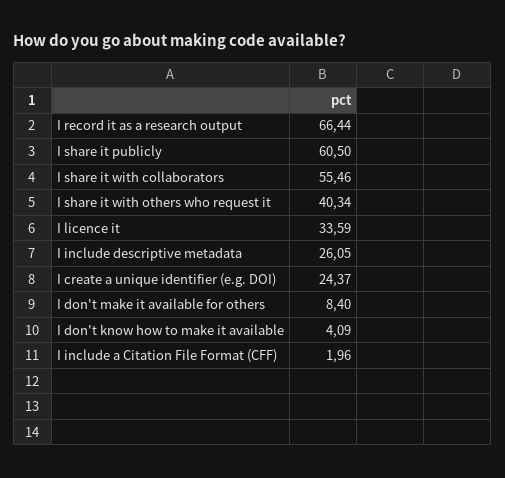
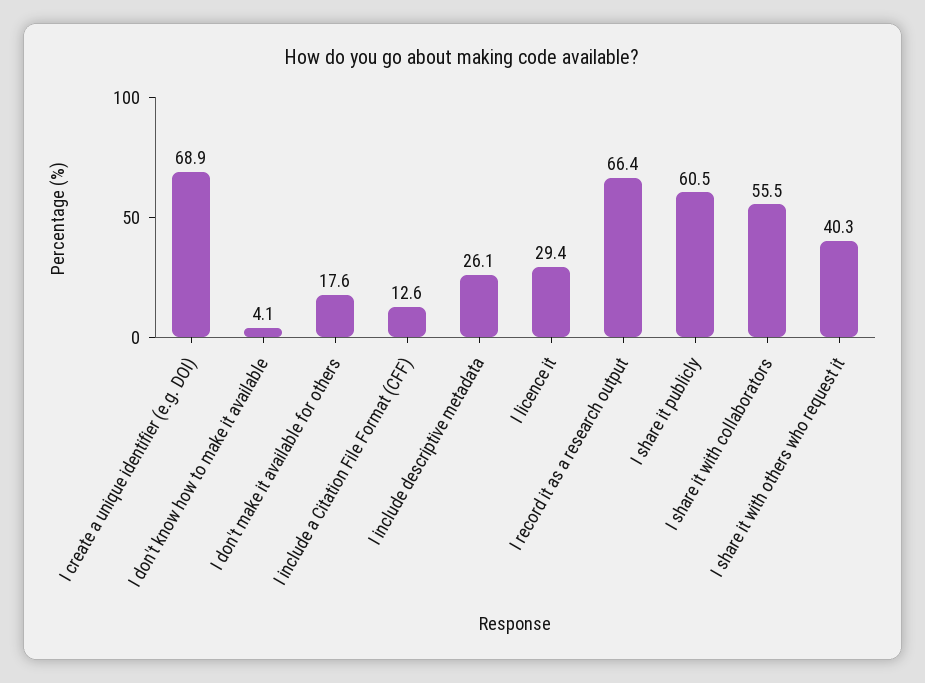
  {
    "I record it as a research output": 66.44,
    "I share it publicly": 60.5,
    "I share it with collaborators": 55.46,
    "I share it with others who request it": 40.34,
-   "I licence it": 33.59,
+   "I licence it": 29.4,
    "I include descriptive metadata": 26.05,
-   "I create a unique identifier (e.g. DOI)": 24.37,
+   "I create a unique identifier (e.g. DOI)": 68.9,
-   "I don't make it available for others": 8.4,
+   "I don't make it available for others": 17.6,
    "I don't know how to make it available": 4.09,
-   "I include a Citation File Format (CFF)": 1.96
+   "I include a Citation File Format (CFF)": 12.6
  }

